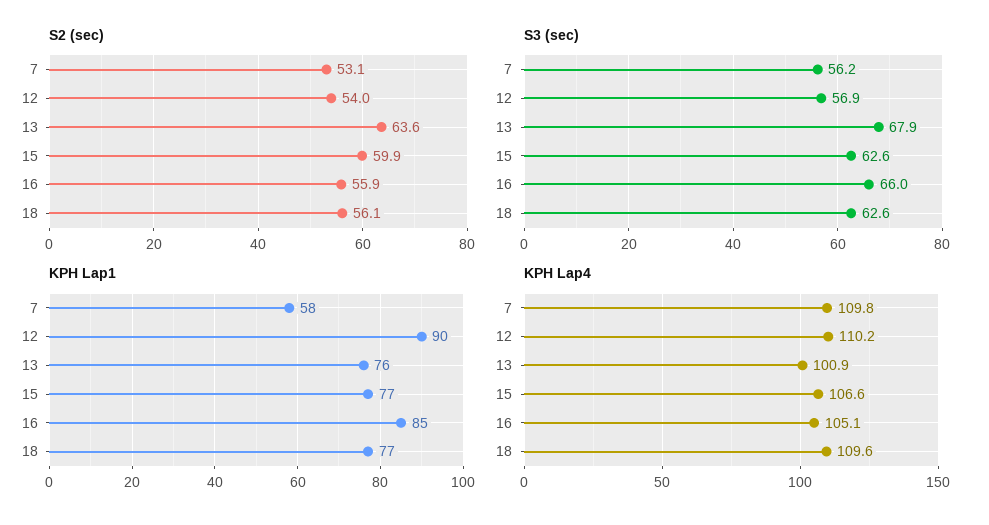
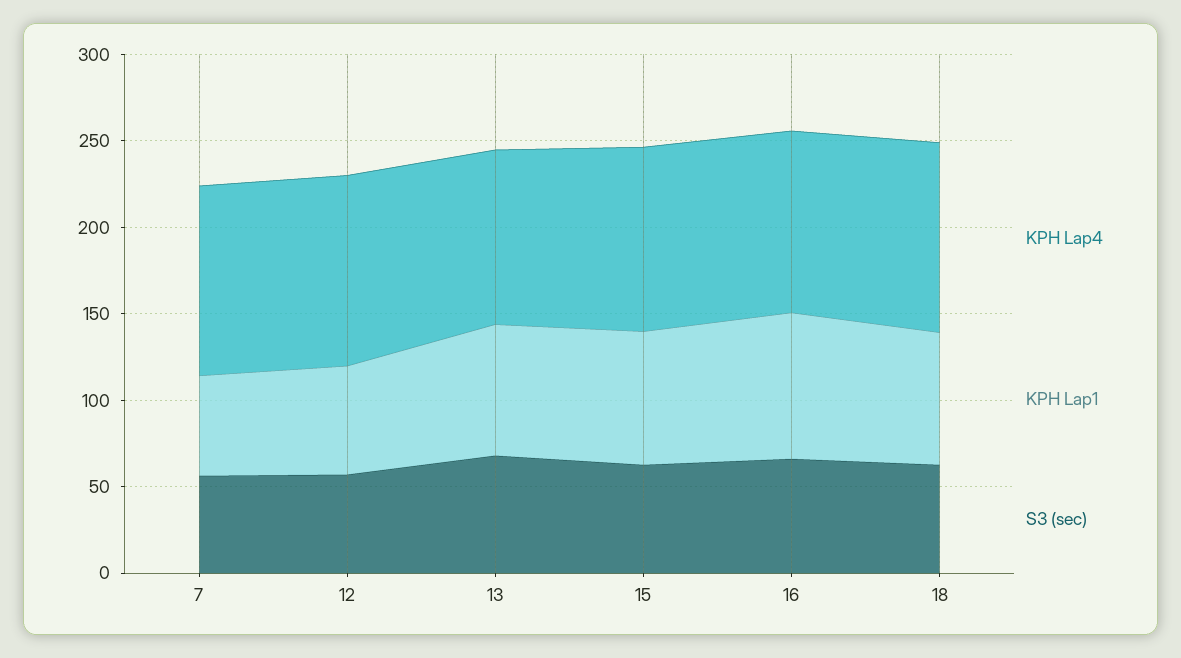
  {
-   "S2 (sec)": {
-     "7": 53.1,
-     "12": 54,
-     "13": 63.6,
-     "15": 59.9,
-     "16": 55.9,
-     "18": 56.1
-   },
    "S3 (sec)": {
      "7": 56.2,
      "12": 56.9,
      "13": 67.9,
      "15": 62.6,
      "16": 66,
      "18": 62.6
    },
    "KPH Lap1": {
      "7": 58,
-     "12": 90,
+     "12": 60,
      "13": 76,
      "15": 77,
      "16": 85,
      "18": 77
    },
    "KPH Lap4": {
      "7": 109.8,
      "12": 110.2,
      "13": 100.9,
      "15": 106.6,
      "16": 105.1,
      "18": 109.6
    }
  }

